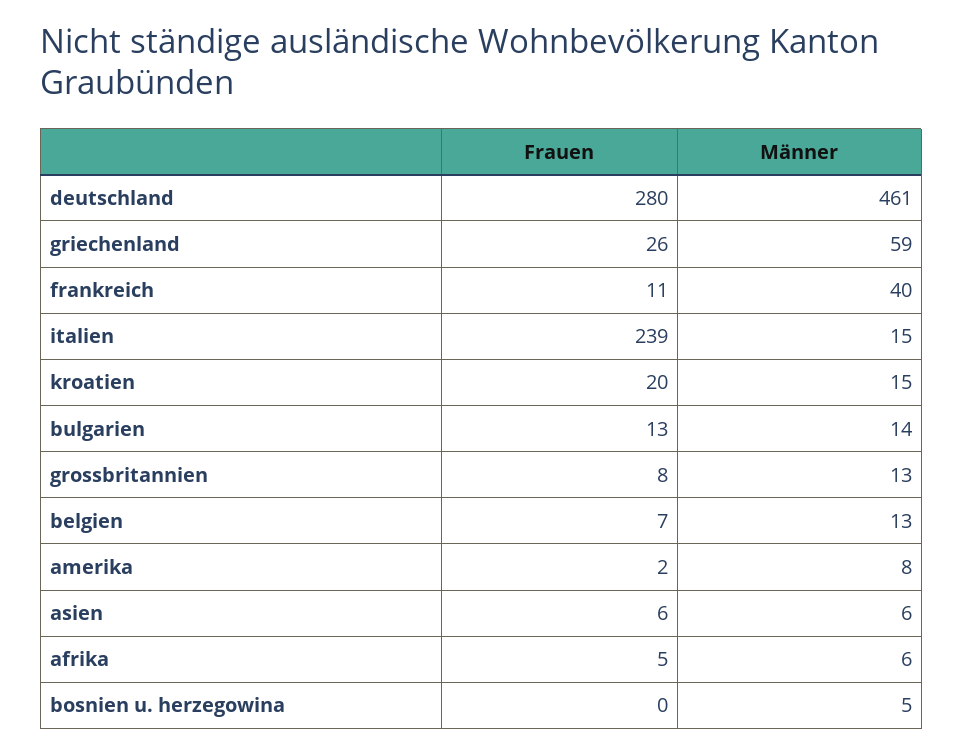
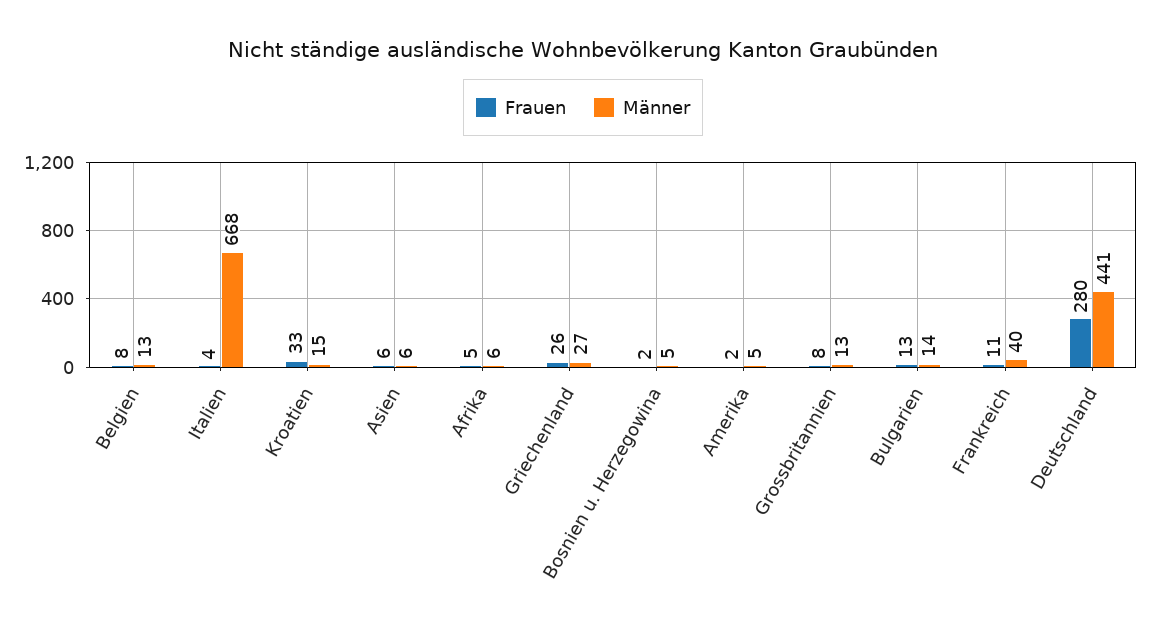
  {
    "Frauen": {
      "deutschland": 280,
      "griechenland": 26,
      "frankreich": 11,
-     "italien": 239,
+     "italien": 4,
-     "kroatien": 20,
+     "kroatien": 33,
      "bulgarien": 13,
      "grossbritannien": 8,
-     "belgien": 7,
+     "belgien": 8,
      "amerika": 2,
      "asien": 6,
      "afrika": 5,
-     "bosnien u. herzegowina": 0
+     "bosnien u. herzegowina": 2
    },
    "Männer": {
-     "deutschland": 461,
+     "deutschland": 441,
-     "griechenland": 59,
+     "griechenland": 27,
      "frankreich": 40,
-     "italien": 15,
+     "italien": 668,
      "kroatien": 15,
      "bulgarien": 14,
      "grossbritannien": 13,
      "belgien": 13,
-     "amerika": 8,
+     "amerika": 5,
      "asien": 6,
      "afrika": 6,
      "bosnien u. herzegowina": 5
    }
  }

